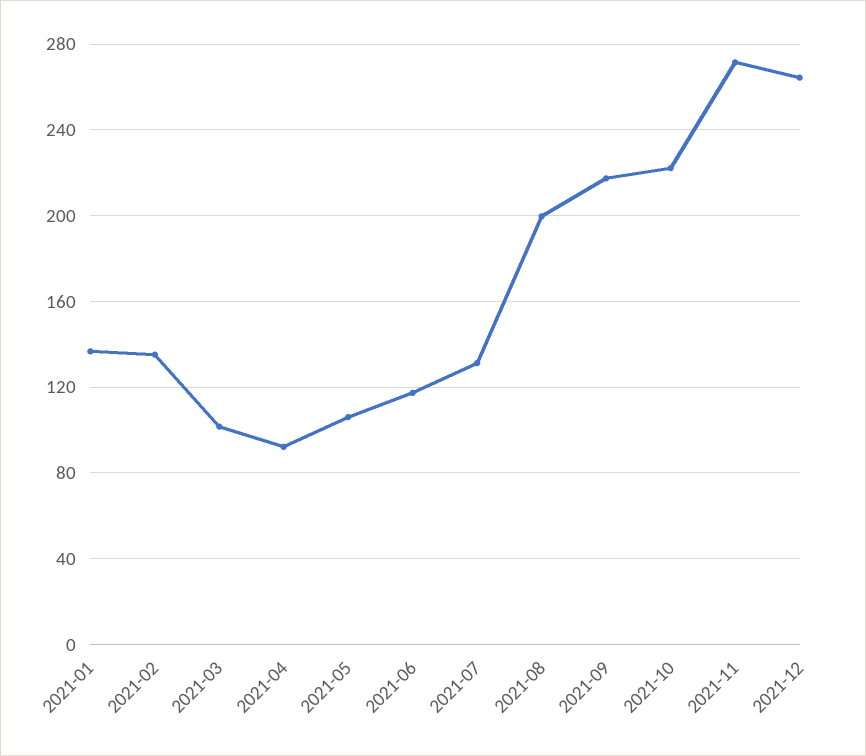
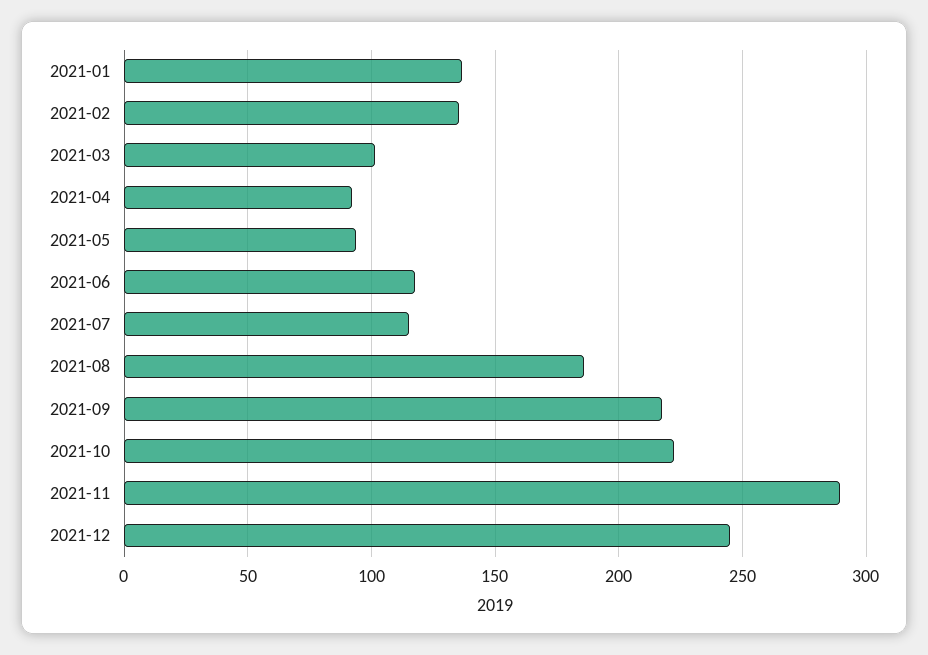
  {
    "2021-01": 135,
    "2021-02": 135,
    "2021-03": 100,
    "2021-04": 90,
-   "2021-05": 105,
+   "2021-05": 95,
    "2021-06": 115,
-   "2021-07": 130,
+   "2021-07": 115,
-   "2021-08": 200,
+   "2021-08": 185,
    "2021-09": 215,
    "2021-10": 220,
-   "2021-11": 270,
+   "2021-11": 290,
-   "2021-12": 265
+   "2021-12": 245
  }

